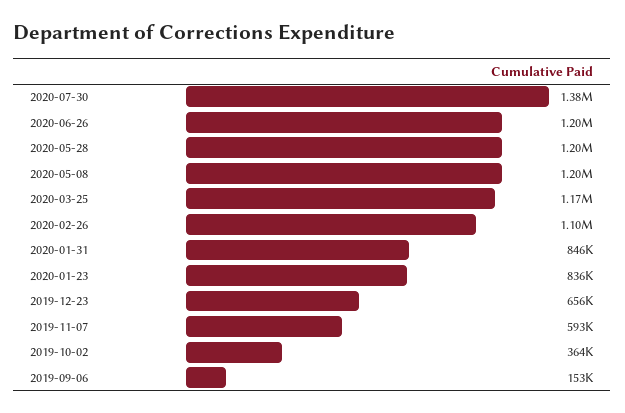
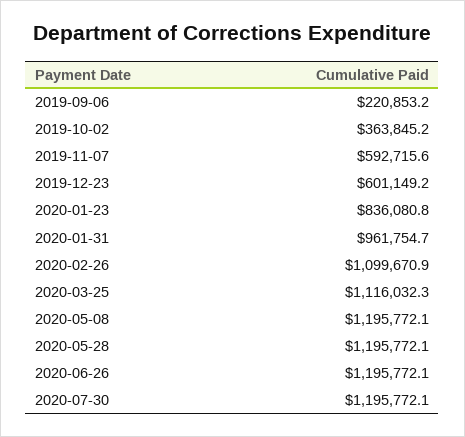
  {
-   "2020-07-30": 1380000,
+   "2020-07-30": 1195772.1,
    "2020-06-26": 1195772.1,
    "2020-05-28": 1195772.1,
    "2020-05-08": 1195772.1,
-   "2020-03-25": 1170000,
+   "2020-03-25": 1116032.3,
    "2020-02-26": 1099670.9,
-   "2020-01-31": 846000,
+   "2020-01-31": 961754.7,
    "2020-01-23": 836080.8,
-   "2019-12-23": 656000,
+   "2019-12-23": 601149.2,
    "2019-11-07": 592715.6,
    "2019-10-02": 363845.2,
-   "2019-09-06": 153000
+   "2019-09-06": 220853.2
  }

